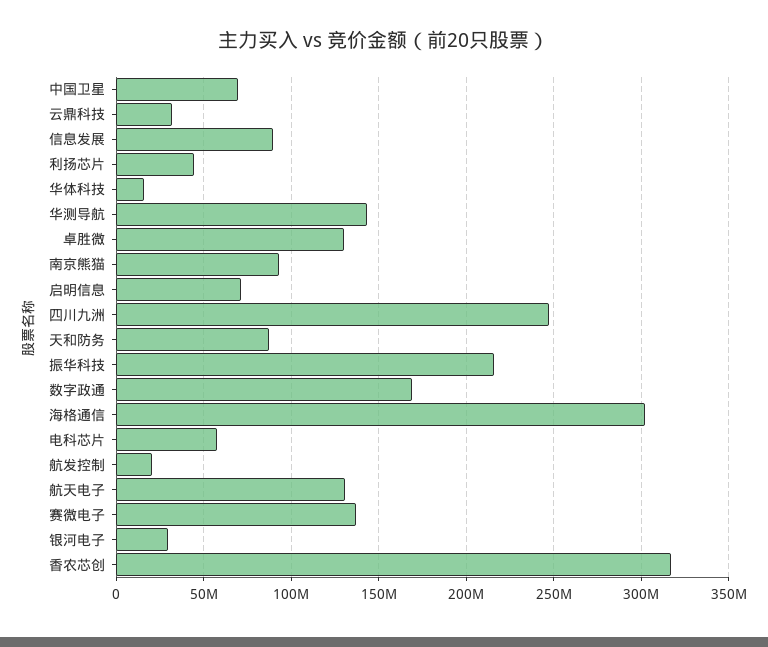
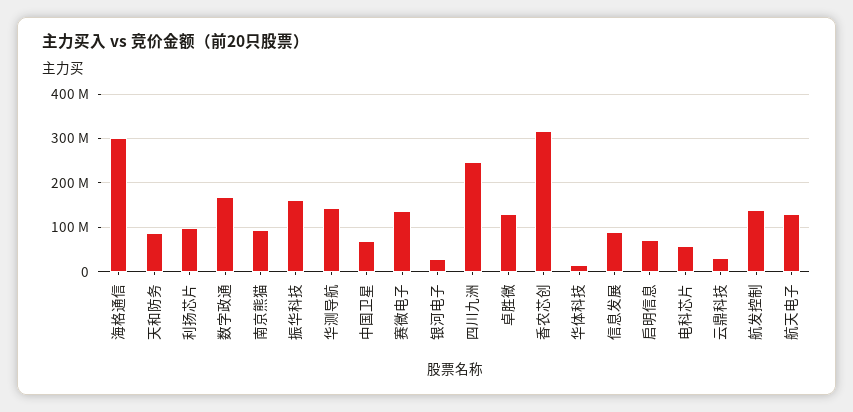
  {
    "中国卫星": 70000000,
    "云鼎科技": 30000000,
    "信息发展": 90000000,
-   "利扬芯片": 45000000,
+   "利扬芯片": 100000000,
    "华体科技": 15000000,
    "华测导航": 145000000,
    "卓胜微": 130000000,
    "南京熊猫": 95000000,
    "启明信息": 70000000,
    "四川九洲": 245000000,
    "天和防务": 85000000,
-   "振华科技": 215000000,
+   "振华科技": 160000000,
    "数字政通": 170000000,
    "海格通信": 300000000,
    "电科芯片": 60000000,
-   "航发控制": 20000000,
+   "航发控制": 140000000,
    "航天电子": 130000000,
    "赛微电子": 135000000,
    "银河电子": 30000000,
    "香农芯创": 315000000
  }

